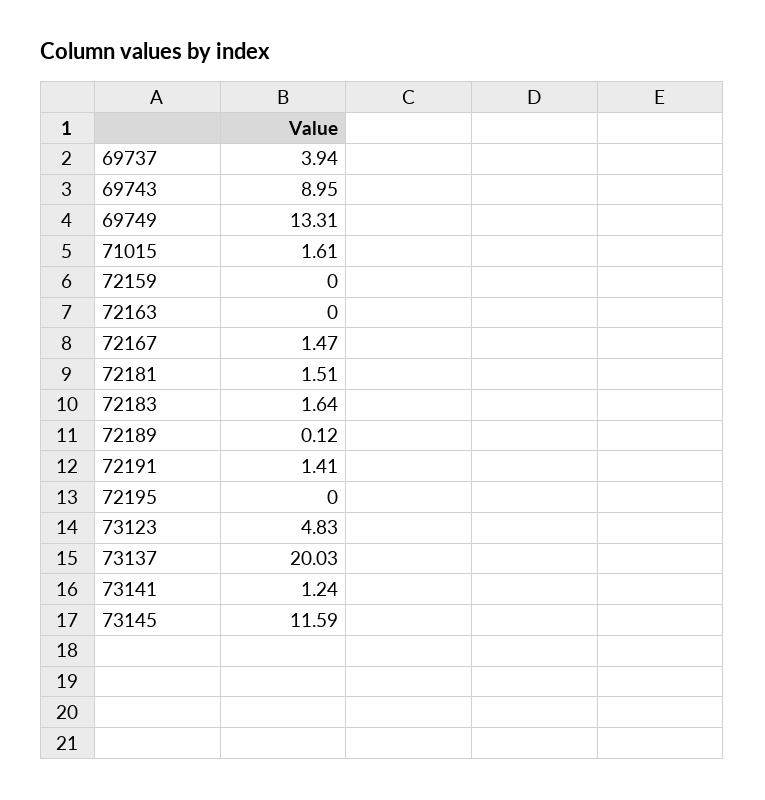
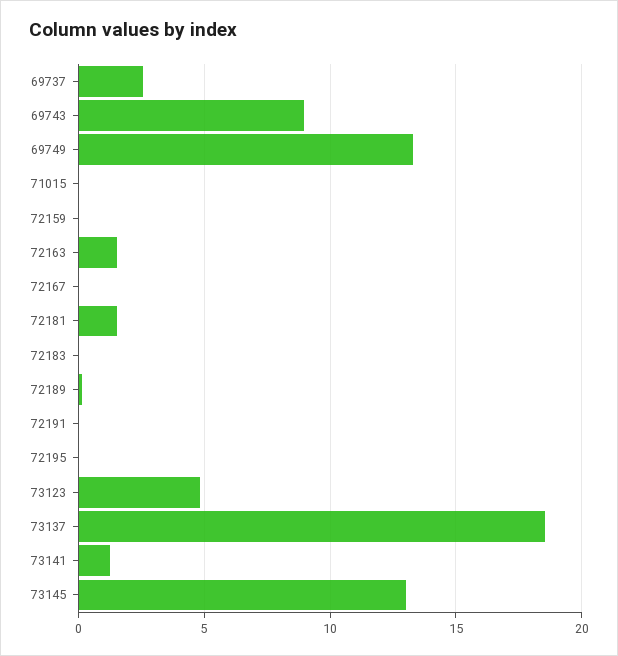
  {
-   "69737": 3.94,
+   "69737": 2.5,
    "69743": 8.95,
    "69749": 13.31,
-   "71015": 1.61,
+   "71015": 0,
    "72159": 0,
-   "72163": 0,
+   "72163": 1.5,
-   "72167": 1.47,
+   "72167": 0,
    "72181": 1.51,
-   "72183": 1.64,
+   "72183": 0,
    "72189": 0.12,
-   "72191": 1.41,
+   "72191": 0,
    "72195": 0,
    "73123": 4.83,
-   "73137": 20.03,
+   "73137": 18.5,
    "73141": 1.24,
-   "73145": 11.59
+   "73145": 13
  }

